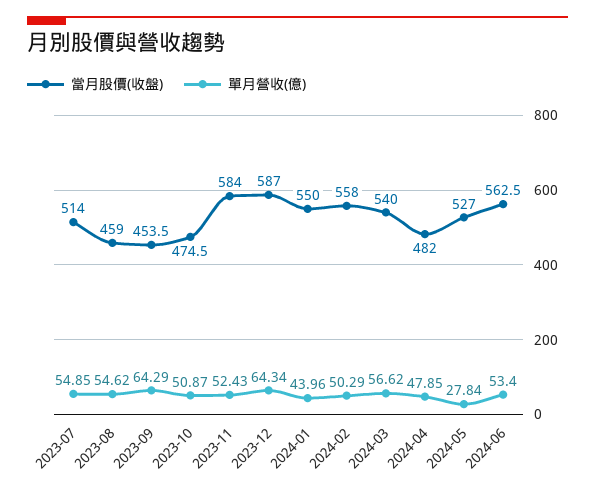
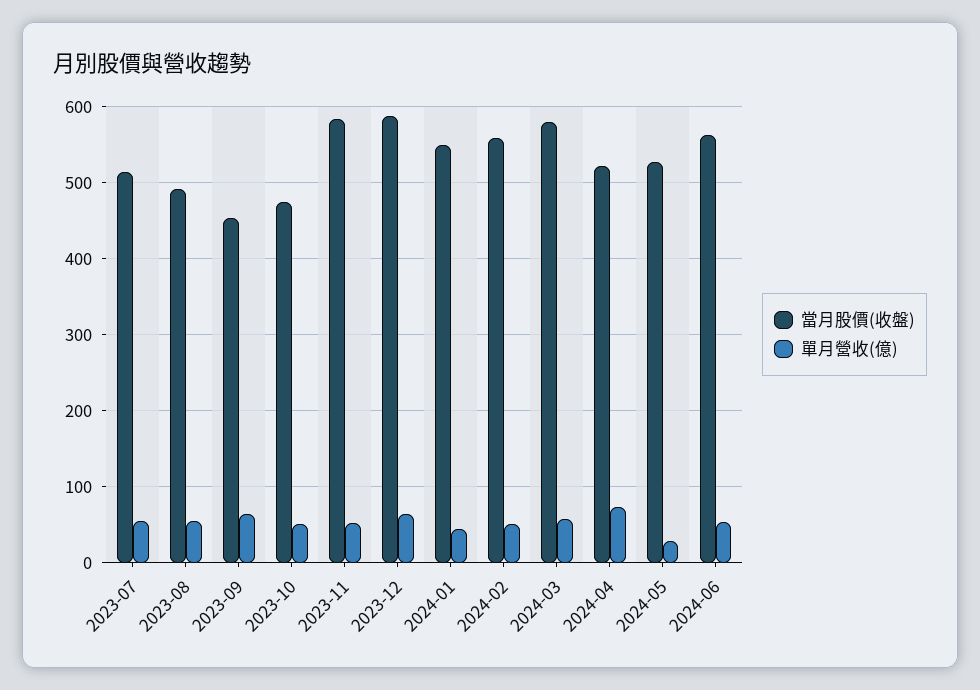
  {
    "當月股價(收盤)": {
      "2023-07": 514,
-     "2023-08": 459,
+     "2023-08": 490,
      "2023-09": 453.5,
      "2023-10": 474.5,
      "2023-11": 584,
      "2023-12": 587,
      "2024-01": 550,
      "2024-02": 558,
-     "2024-03": 540,
+     "2024-03": 580,
-     "2024-04": 482,
+     "2024-04": 520,
      "2024-05": 527,
      "2024-06": 562.5
    },
    "單月營收(億)": {
      "2023-07": 54.85,
      "2023-08": 54.62,
      "2023-09": 64.29,
      "2023-10": 50.87,
      "2023-11": 52.43,
      "2023-12": 64.34,
      "2024-01": 43.96,
      "2024-02": 50.29,
      "2024-03": 56.62,
-     "2024-04": 47.85,
+     "2024-04": 70,
      "2024-05": 27.84,
      "2024-06": 53.4
    }
  }

